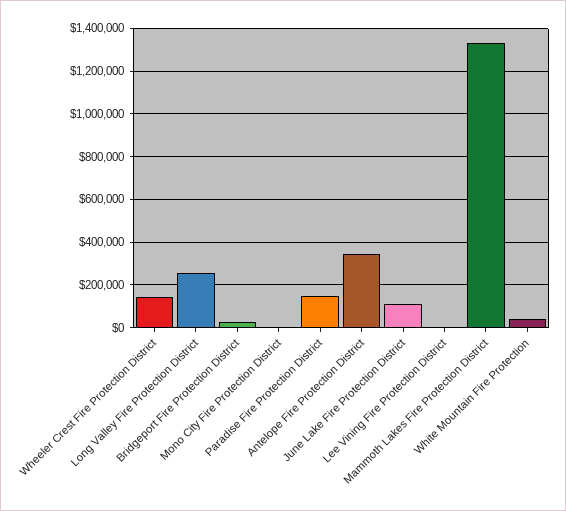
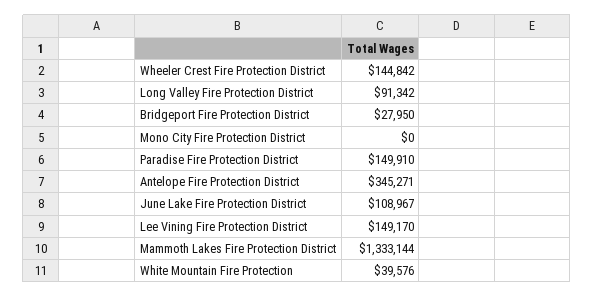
  {
    "Wheeler Crest Fire Protection District": 144842,
-   "Long Valley Fire Protection District": 250000,
+   "Long Valley Fire Protection District": 91342,
    "Bridgeport Fire Protection District": 27950,
    "Mono City Fire Protection District": 0,
    "Paradise Fire Protection District": 149910,
    "Antelope Fire Protection District": 345271,
    "June Lake Fire Protection District": 108967,
-   "Lee Vining Fire Protection District": 0,
+   "Lee Vining Fire Protection District": 149170,
    "Mammoth Lakes Fire Protection District": 1333144,
    "White Mountain Fire Protection": 39576
  }

